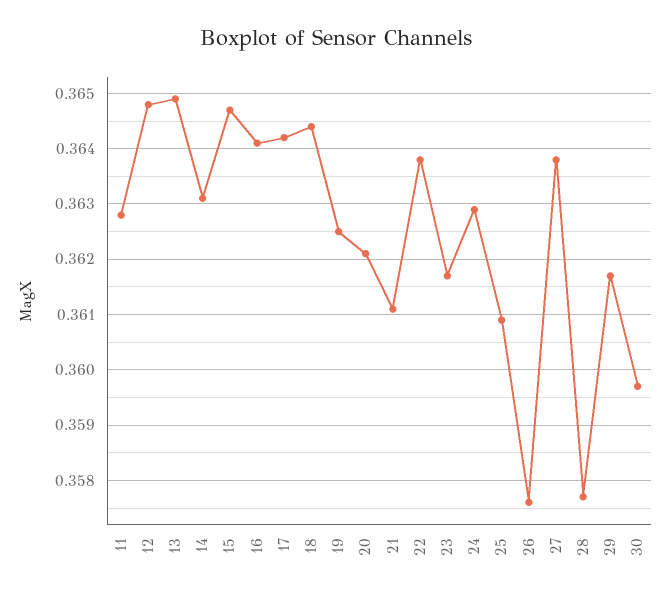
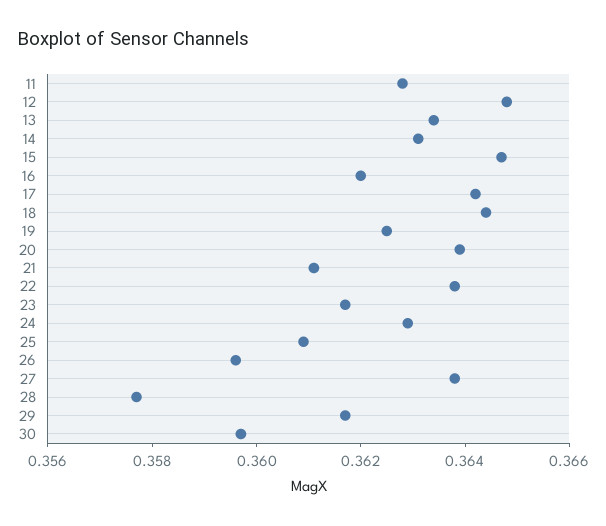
  {
    "11": 0.363,
    "12": 0.365,
-   "13": 0.365,
+   "13": 0.3635,
    "14": 0.363,
    "15": 0.3645,
-   "16": 0.364,
+   "16": 0.362,
    "17": 0.364,
    "18": 0.3645,
    "19": 0.3625,
-   "20": 0.362,
+   "20": 0.364,
    "21": 0.361,
    "22": 0.364,
    "23": 0.3615,
    "24": 0.363,
    "25": 0.361,
-   "26": 0.3575,
+   "26": 0.3595,
    "27": 0.364,
    "28": 0.3575,
    "29": 0.3615,
    "30": 0.3595
  }

